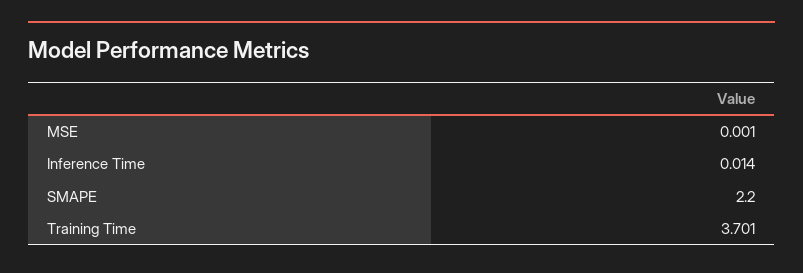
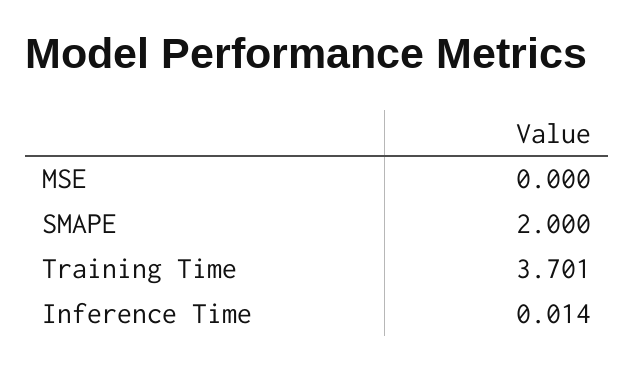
  {
-   "MSE": 0.001,
+   "MSE": 0,
    "Inference Time": 0.014,
-   "SMAPE": 2.2,
+   "SMAPE": 2,
    "Training Time": 3.701
  }

